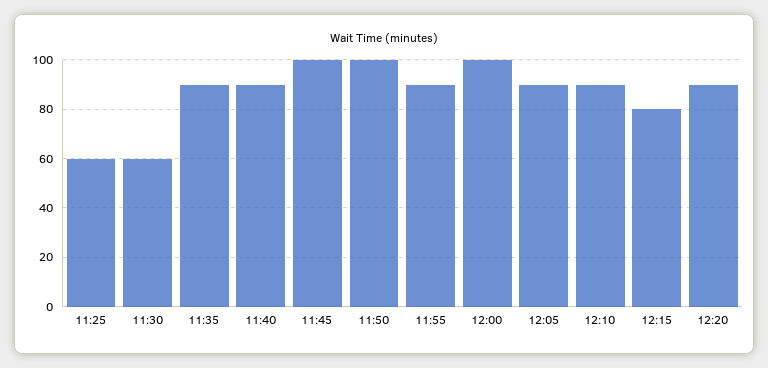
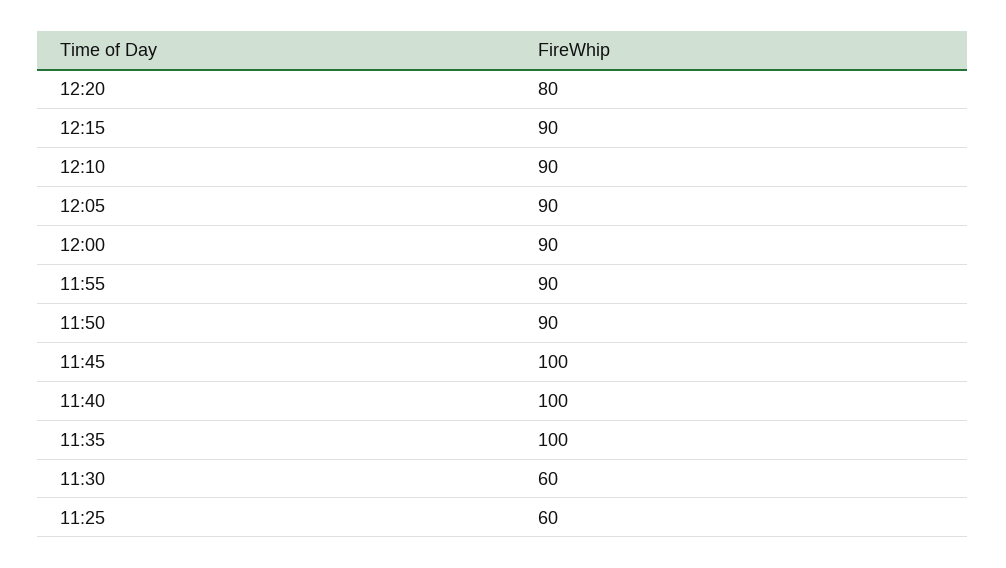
  {
    "11:25": 60,
    "11:30": 60,
-   "11:35": 90,
+   "11:35": 100,
-   "11:40": 90,
+   "11:40": 100,
    "11:45": 100,
-   "11:50": 100,
+   "11:50": 90,
    "11:55": 90,
-   "12:00": 100,
+   "12:00": 90,
    "12:05": 90,
    "12:10": 90,
-   "12:15": 80,
+   "12:15": 90,
-   "12:20": 90
+   "12:20": 80
  }

